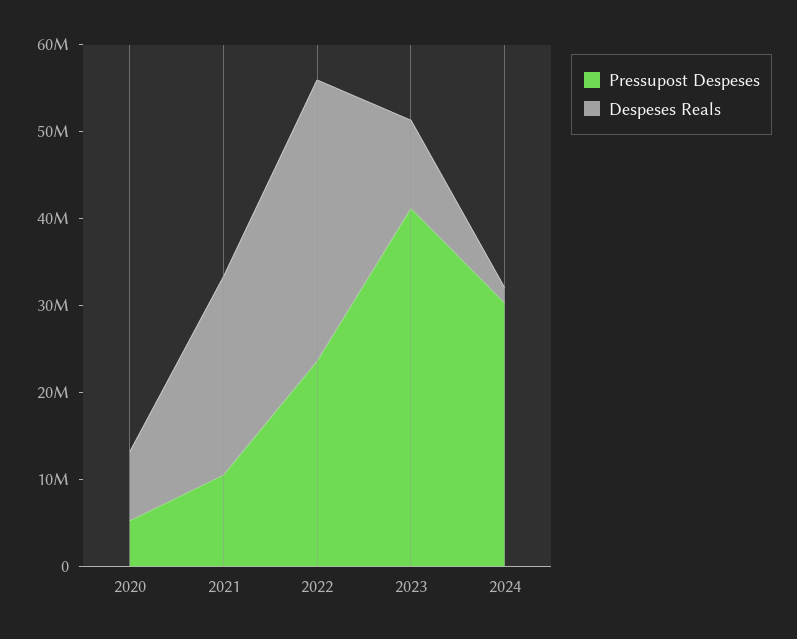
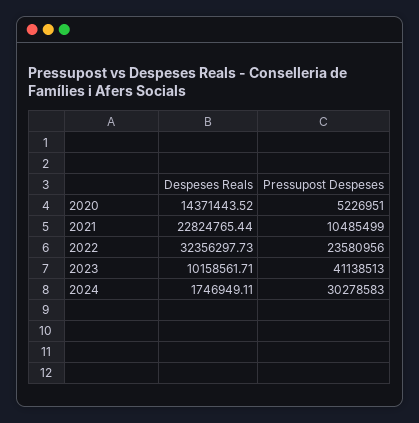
  {
    "Pressupost Despeses": {
      "2020": 5226951,
      "2021": 10485499,
      "2022": 23580956,
      "2023": 41138513,
      "2024": 30278583
    },
    "Despeses Reals": {
-     "2020": 8000000,
+     "2020": 14371443.52,
      "2021": 22824765.44,
      "2022": 32356297.73,
      "2023": 10158561.71,
      "2024": 1746949.11
    }
  }

